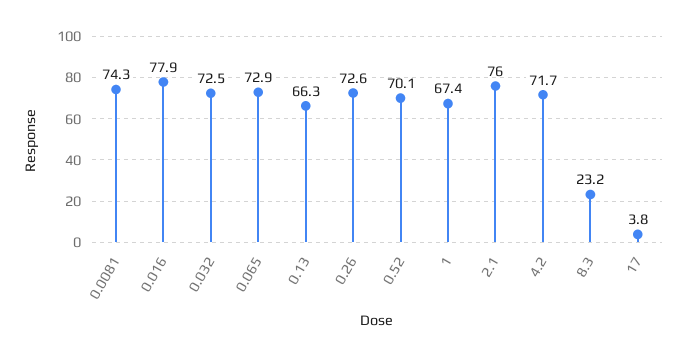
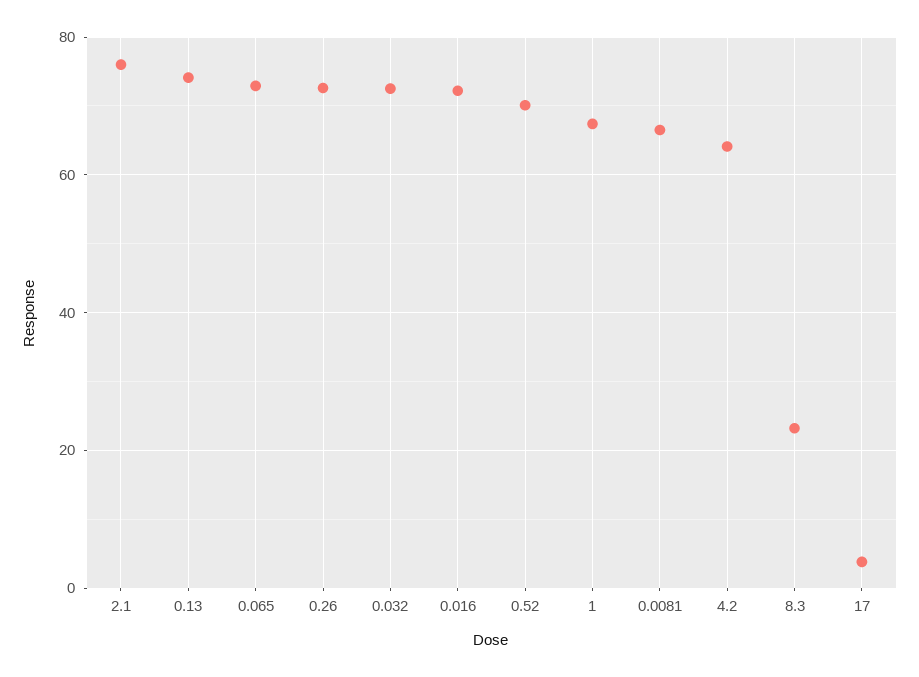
  {
-   "0.0081": 74.3,
+   "0.0081": 66,
-   "0.016": 77.9,
+   "0.016": 72,
    "0.032": 72.5,
    "0.065": 72.9,
-   "0.13": 66.3,
+   "0.13": 74,
    "0.26": 72.6,
    "0.52": 70.1,
    "1": 67.4,
    "2.1": 76,
-   "4.2": 71.7,
+   "4.2": 64,
    "8.3": 23.2,
    "17": 3.8
  }

